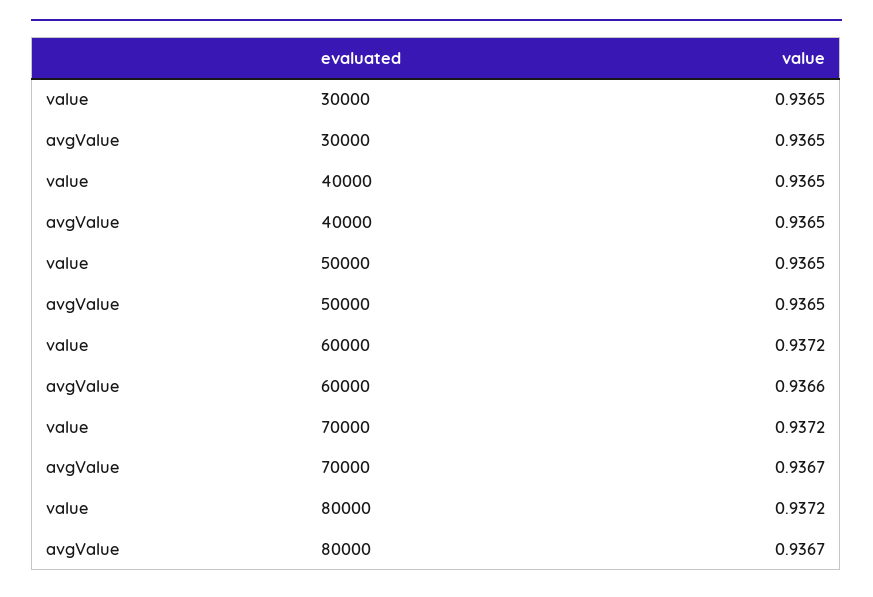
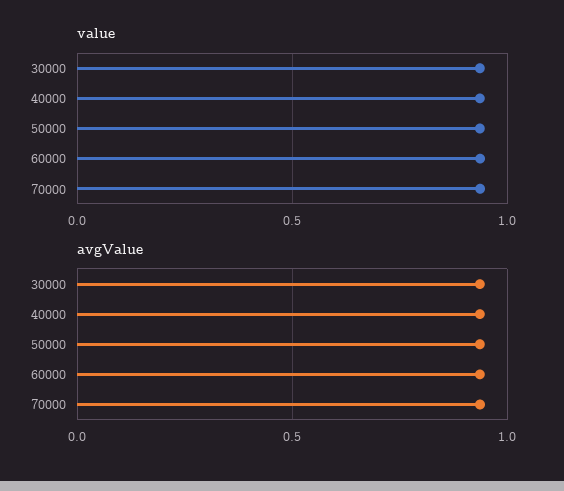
  {
    "value": {
      "30000": 0.9365,
      "40000": 0.9365,
      "50000": 0.9365,
      "60000": 0.9372,
-     "70000": 0.9372,
+     "70000": 0.9372
-     "80000": 0.9372
    },
    "avgValue": {
      "30000": 0.9365,
      "40000": 0.9365,
      "50000": 0.9365,
      "60000": 0.9366,
-     "70000": 0.9367,
+     "70000": 0.9367
-     "80000": 0.9367
    }
  }

